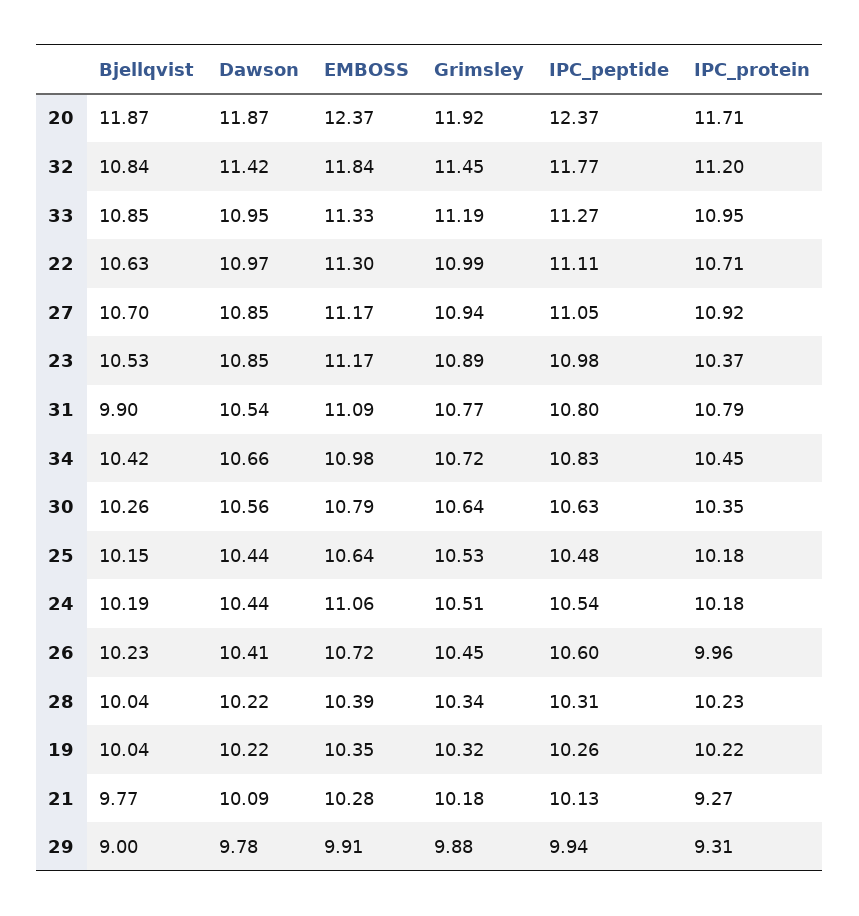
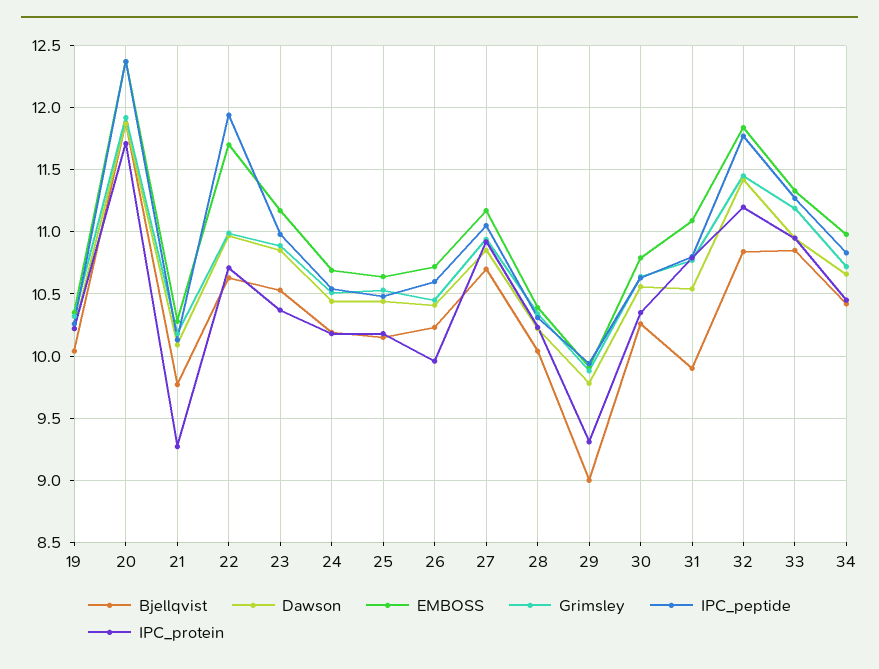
  {
    "Bjellqvist": {
      "20": 11.87,
      "32": 10.84,
      "33": 10.85,
      "22": 10.63,
      "27": 10.7,
      "23": 10.53,
      "31": 9.9,
      "34": 10.42,
      "30": 10.26,
      "25": 10.15,
      "24": 10.19,
      "26": 10.23,
      "28": 10.04,
      "19": 10.04,
      "21": 9.77,
      "29": 9
    },
    "Dawson": {
      "20": 11.87,
      "32": 11.42,
      "33": 10.95,
      "22": 10.97,
      "27": 10.85,
      "23": 10.85,
      "31": 10.54,
      "34": 10.66,
      "30": 10.56,
      "25": 10.44,
      "24": 10.44,
      "26": 10.41,
      "28": 10.22,
      "19": 10.22,
      "21": 10.09,
      "29": 9.78
    },
    "EMBOSS": {
      "20": 12.37,
      "32": 11.84,
      "33": 11.33,
-     "22": 11.3,
+     "22": 11.7,
      "27": 11.17,
      "23": 11.17,
      "31": 11.09,
      "34": 10.98,
      "30": 10.79,
      "25": 10.64,
-     "24": 11.06,
+     "24": 10.7,
      "26": 10.72,
      "28": 10.39,
      "19": 10.35,
      "21": 10.28,
      "29": 9.91
    },
    "Grimsley": {
      "20": 11.92,
      "32": 11.45,
      "33": 11.19,
      "22": 10.99,
      "27": 10.94,
      "23": 10.89,
      "31": 10.77,
      "34": 10.72,
      "30": 10.64,
      "25": 10.53,
      "24": 10.51,
      "26": 10.45,
      "28": 10.34,
      "19": 10.32,
      "21": 10.18,
      "29": 9.88
    },
    "IPC_peptide": {
      "20": 12.37,
      "32": 11.77,
      "33": 11.27,
-     "22": 11.11,
+     "22": 11.95,
      "27": 11.05,
      "23": 10.98,
      "31": 10.8,
      "34": 10.83,
      "30": 10.63,
      "25": 10.48,
      "24": 10.54,
      "26": 10.6,
      "28": 10.31,
      "19": 10.26,
      "21": 10.13,
      "29": 9.94
    },
    "IPC_protein": {
      "20": 11.71,
      "32": 11.2,
      "33": 10.95,
      "22": 10.71,
      "27": 10.92,
      "23": 10.37,
      "31": 10.79,
      "34": 10.45,
      "30": 10.35,
      "25": 10.18,
      "24": 10.18,
      "26": 9.96,
      "28": 10.23,
      "19": 10.22,
      "21": 9.27,
      "29": 9.31
    }
  }

